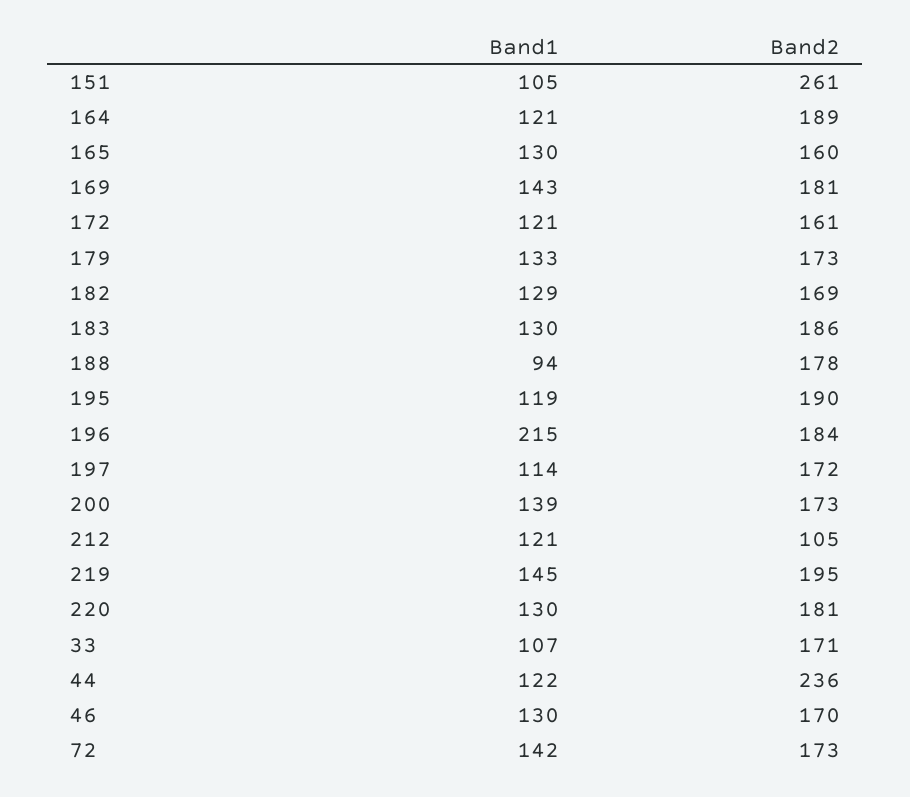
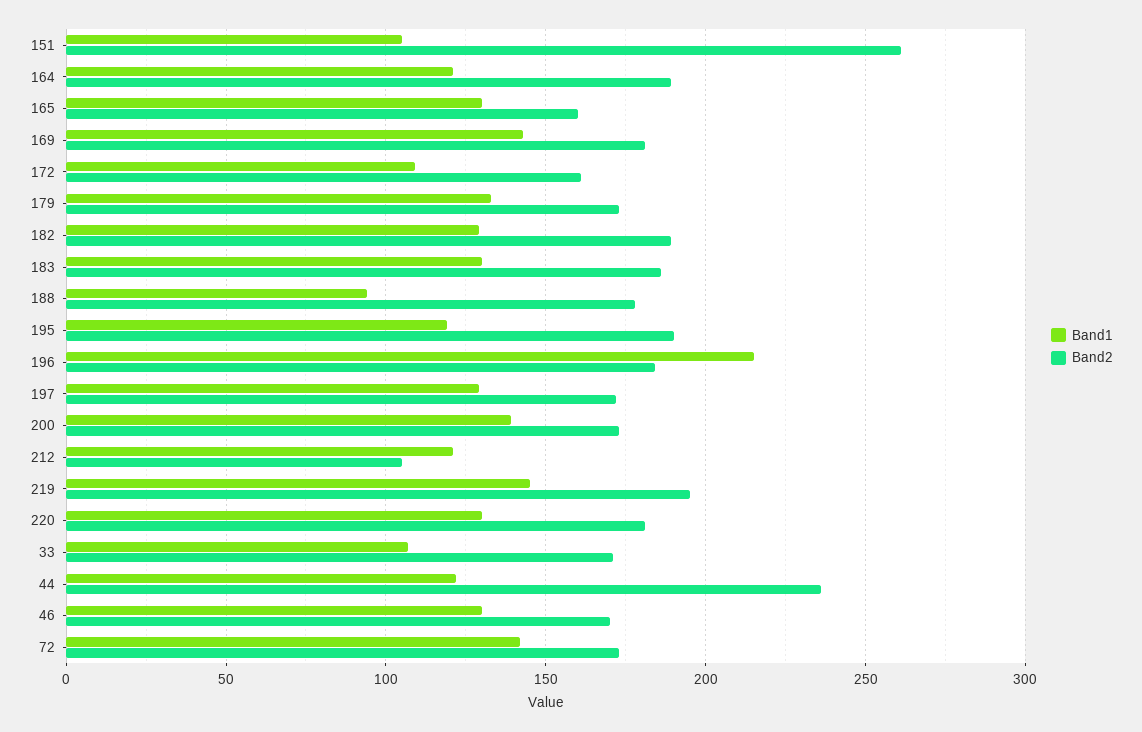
  {
    "Band1": {
      "151": 105,
      "164": 121,
      "165": 130,
      "169": 143,
-     "172": 121,
+     "172": 110,
      "179": 133,
      "182": 129,
      "183": 130,
      "188": 94,
      "195": 119,
      "196": 215,
-     "197": 114,
+     "197": 130,
      "200": 139,
      "212": 121,
      "219": 145,
      "220": 130,
      "33": 107,
      "44": 122,
      "46": 130,
      "72": 142
    },
    "Band2": {
      "151": 261,
      "164": 189,
      "165": 160,
      "169": 181,
      "172": 161,
      "179": 173,
-     "182": 169,
+     "182": 190,
      "183": 186,
      "188": 178,
      "195": 190,
      "196": 184,
      "197": 172,
      "200": 173,
      "212": 105,
      "219": 195,
      "220": 181,
      "33": 171,
      "44": 236,
      "46": 170,
      "72": 173
    }
  }

